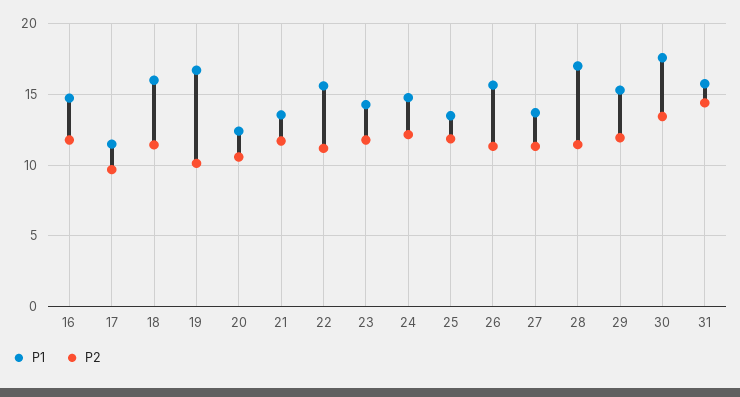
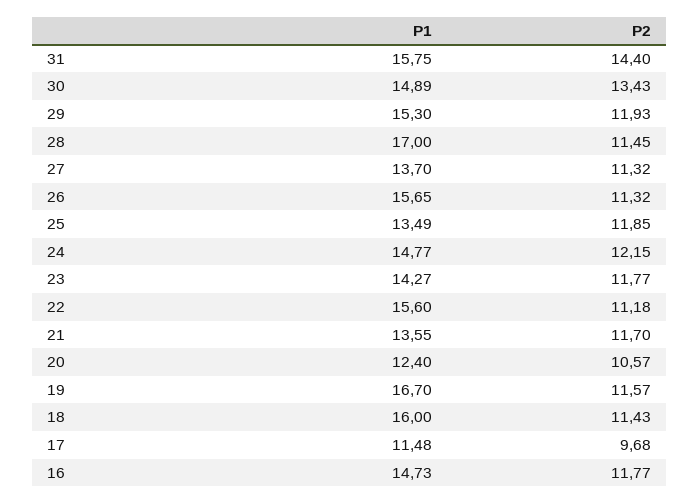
  {
    "P1": {
      "16": 14.73,
      "17": 11.48,
      "18": 16,
      "19": 16.7,
      "20": 12.4,
      "21": 13.55,
      "22": 15.6,
      "23": 14.27,
      "24": 14.77,
      "25": 13.49,
      "26": 15.65,
      "27": 13.7,
      "28": 17,
      "29": 15.3,
-     "30": 17.5,
+     "30": 14.89,
      "31": 15.75
    },
    "P2": {
      "16": 11.77,
      "17": 9.68,
      "18": 11.43,
-     "19": 10,
+     "19": 11.57,
      "20": 10.57,
      "21": 11.7,
      "22": 11.18,
      "23": 11.77,
      "24": 12.15,
      "25": 11.85,
      "26": 11.32,
      "27": 11.32,
      "28": 11.45,
      "29": 11.93,
      "30": 13.43,
      "31": 14.4
    }
  }

